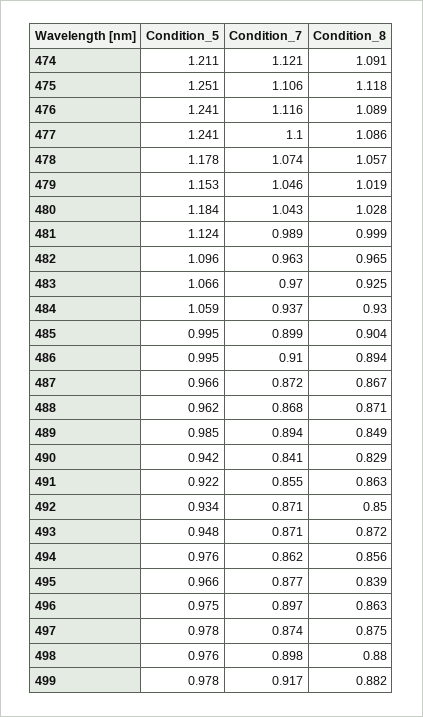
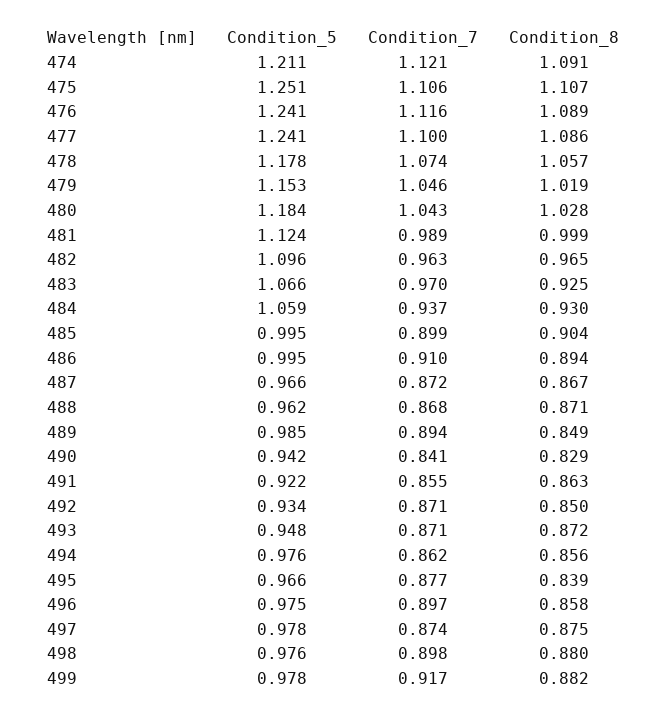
  {
    "Condition_5": {
      "474": 1.211,
      "475": 1.251,
      "476": 1.241,
      "477": 1.241,
      "478": 1.178,
      "479": 1.153,
      "480": 1.184,
      "481": 1.124,
      "482": 1.096,
      "483": 1.066,
      "484": 1.059,
      "485": 0.995,
      "486": 0.995,
      "487": 0.966,
      "488": 0.962,
      "489": 0.985,
      "490": 0.942,
      "491": 0.922,
      "492": 0.934,
      "493": 0.948,
      "494": 0.976,
      "495": 0.966,
      "496": 0.975,
      "497": 0.978,
      "498": 0.976,
      "499": 0.978
    },
    "Condition_7": {
      "474": 1.121,
      "475": 1.106,
      "476": 1.116,
      "477": 1.1,
      "478": 1.074,
      "479": 1.046,
      "480": 1.043,
      "481": 0.989,
      "482": 0.963,
      "483": 0.97,
      "484": 0.937,
      "485": 0.899,
      "486": 0.91,
      "487": 0.872,
      "488": 0.868,
      "489": 0.894,
      "490": 0.841,
      "491": 0.855,
      "492": 0.871,
      "493": 0.871,
      "494": 0.862,
      "495": 0.877,
      "496": 0.897,
      "497": 0.874,
      "498": 0.898,
      "499": 0.917
    },
    "Condition_8": {
      "474": 1.091,
-     "475": 1.118,
+     "475": 1.107,
      "476": 1.089,
      "477": 1.086,
      "478": 1.057,
      "479": 1.019,
      "480": 1.028,
      "481": 0.999,
      "482": 0.965,
      "483": 0.925,
      "484": 0.93,
      "485": 0.904,
      "486": 0.894,
      "487": 0.867,
      "488": 0.871,
      "489": 0.849,
      "490": 0.829,
      "491": 0.863,
      "492": 0.85,
      "493": 0.872,
      "494": 0.856,
      "495": 0.839,
-     "496": 0.863,
+     "496": 0.858,
      "497": 0.875,
      "498": 0.88,
      "499": 0.882
    }
  }

